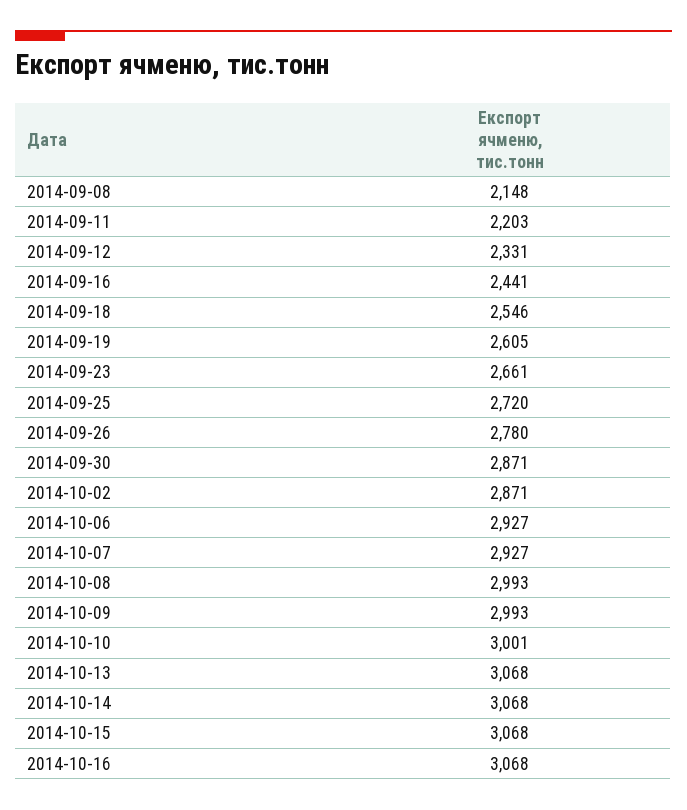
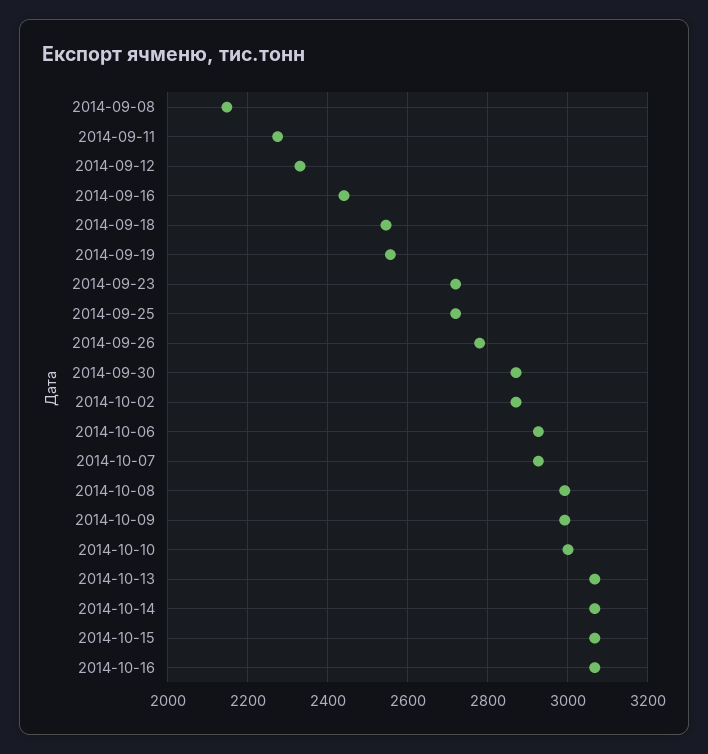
  {
    "2014-09-08": 2148,
-   "2014-09-11": 2203,
+   "2014-09-11": 2280,
    "2014-09-12": 2331,
    "2014-09-16": 2441,
    "2014-09-18": 2546,
-   "2014-09-19": 2605,
+   "2014-09-19": 2560,
-   "2014-09-23": 2661,
+   "2014-09-23": 2720,
    "2014-09-25": 2720,
    "2014-09-26": 2780,
    "2014-09-30": 2871,
    "2014-10-02": 2871,
    "2014-10-06": 2927,
    "2014-10-07": 2927,
    "2014-10-08": 2993,
    "2014-10-09": 2993,
    "2014-10-10": 3001,
    "2014-10-13": 3068,
    "2014-10-14": 3068,
    "2014-10-15": 3068,
    "2014-10-16": 3068
  }

